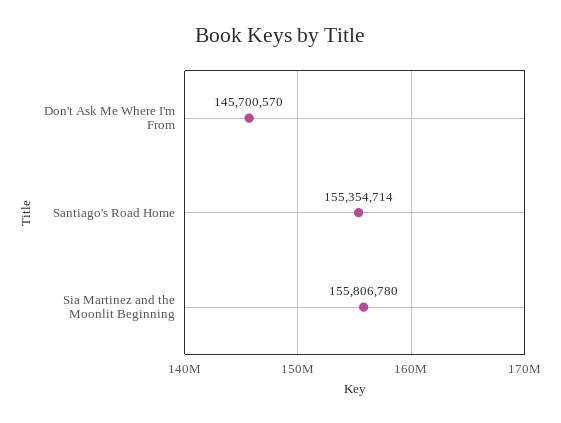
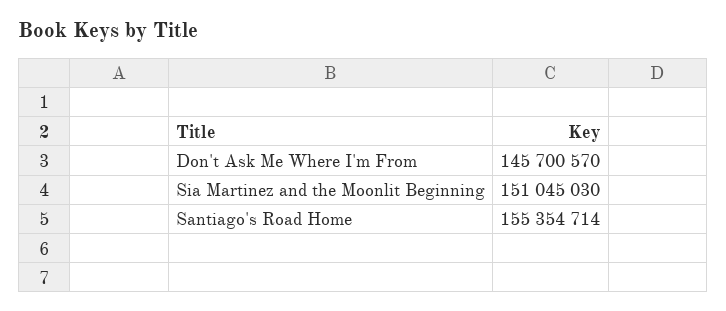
  {
    "Don't Ask Me Where I'm From": 145700570,
    "Santiago's Road Home": 155354714,
-   "Sia Martinez and the Moonlit Beginning": 155806780
+   "Sia Martinez and the Moonlit Beginning": 151045030
  }

